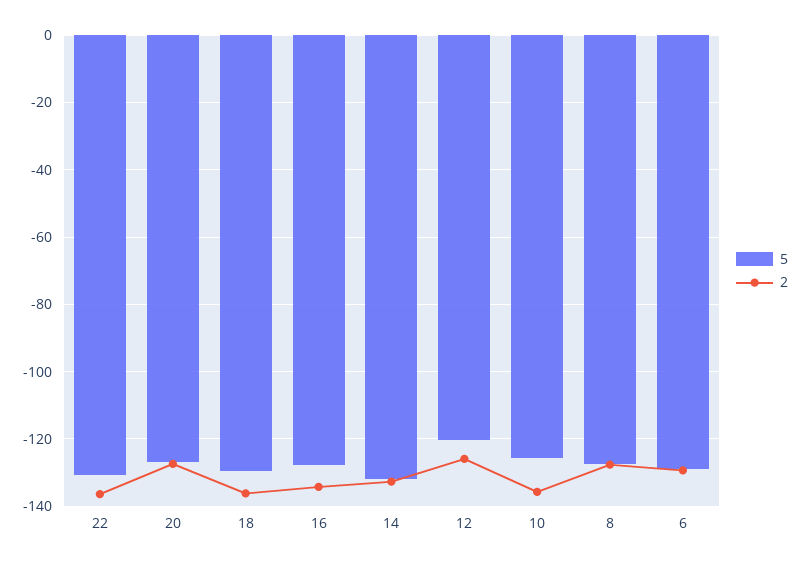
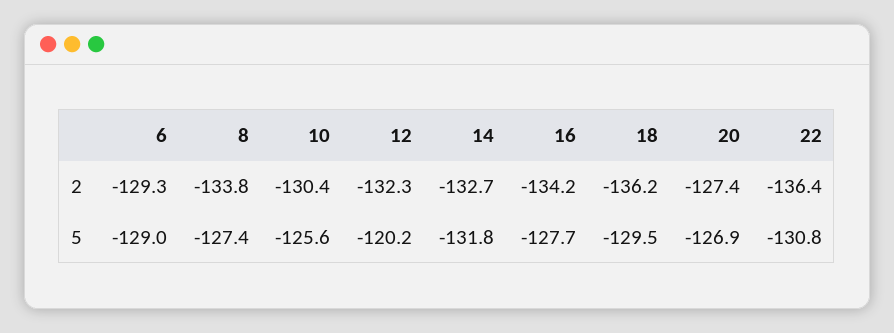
  {
    "5": {
      "22": -130.8,
      "20": -126.9,
      "18": -129.5,
      "16": -127.7,
      "14": -131.8,
      "12": -120.2,
      "10": -125.6,
      "8": -127.4,
      "6": -129
    },
    "2": {
      "22": -136.4,
      "20": -127.4,
      "18": -136.2,
      "16": -134.2,
      "14": -132.7,
-     "12": -126,
+     "12": -132.3,
-     "10": -136,
+     "10": -130.4,
-     "8": -128,
+     "8": -133.8,
      "6": -129.3
    }
  }

